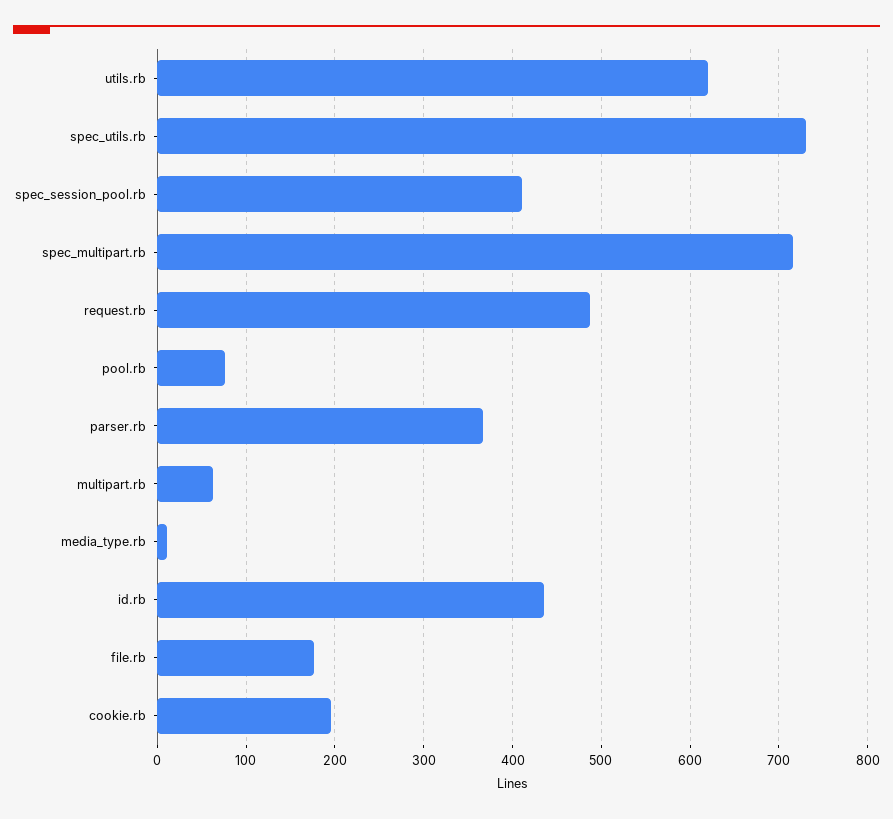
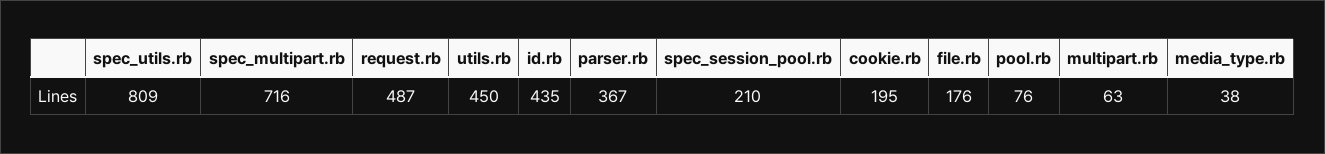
  {
-   "utils.rb": 620,
+   "utils.rb": 450,
-   "spec_utils.rb": 730,
+   "spec_utils.rb": 809,
-   "spec_session_pool.rb": 410,
+   "spec_session_pool.rb": 210,
    "spec_multipart.rb": 716,
    "request.rb": 487,
    "pool.rb": 76,
    "parser.rb": 367,
    "multipart.rb": 63,
-   "media_type.rb": 10,
+   "media_type.rb": 38,
    "id.rb": 435,
    "file.rb": 176,
    "cookie.rb": 195
  }

